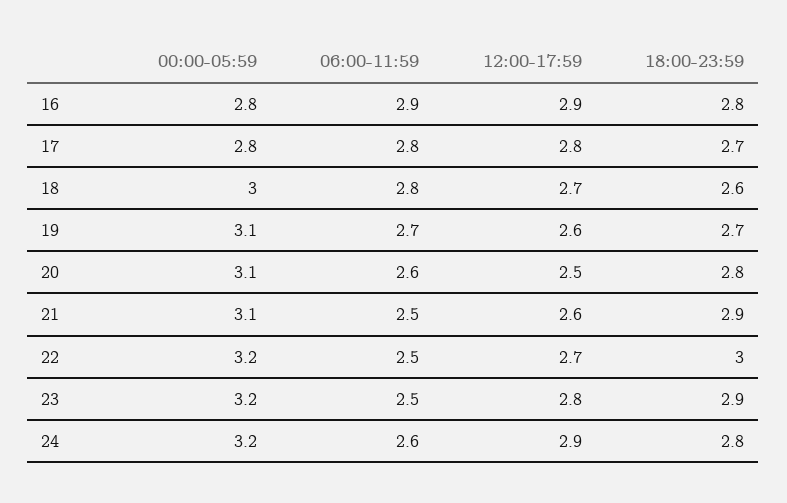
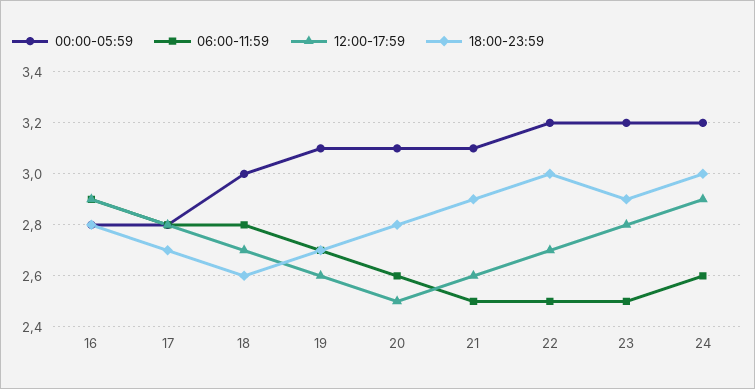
  {
    "00:00-05:59": {
      "16": 2.8,
      "17": 2.8,
      "18": 3,
      "19": 3.1,
      "20": 3.1,
      "21": 3.1,
      "22": 3.2,
      "23": 3.2,
      "24": 3.2
    },
    "06:00-11:59": {
      "16": 2.9,
      "17": 2.8,
      "18": 2.8,
      "19": 2.7,
      "20": 2.6,
      "21": 2.5,
      "22": 2.5,
      "23": 2.5,
      "24": 2.6
    },
    "12:00-17:59": {
      "16": 2.9,
      "17": 2.8,
      "18": 2.7,
      "19": 2.6,
      "20": 2.5,
      "21": 2.6,
      "22": 2.7,
      "23": 2.8,
      "24": 2.9
    },
    "18:00-23:59": {
      "16": 2.8,
      "17": 2.7,
      "18": 2.6,
      "19": 2.7,
      "20": 2.8,
      "21": 2.9,
      "22": 3,
      "23": 2.9,
-     "24": 2.8
+     "24": 3
    }
  }

